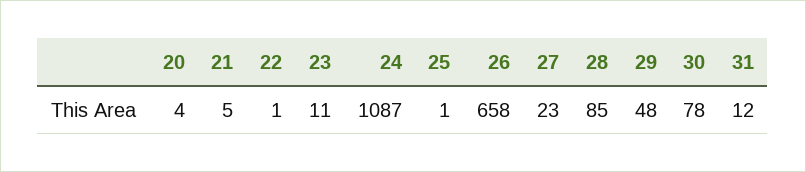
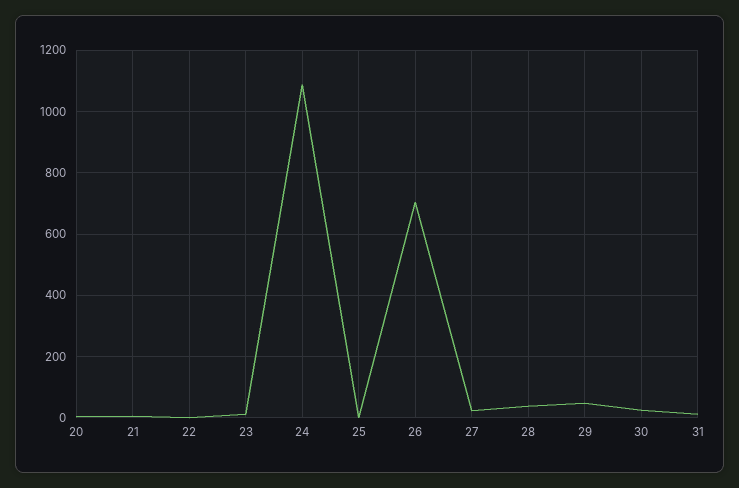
  {
    "20": 4,
    "21": 5,
    "22": 1,
    "23": 11,
    "24": 1087,
    "25": 1,
-   "26": 658,
+   "26": 700,
    "27": 23,
-   "28": 85,
+   "28": 40,
    "29": 48,
-   "30": 78,
+   "30": 20,
    "31": 12
  }

